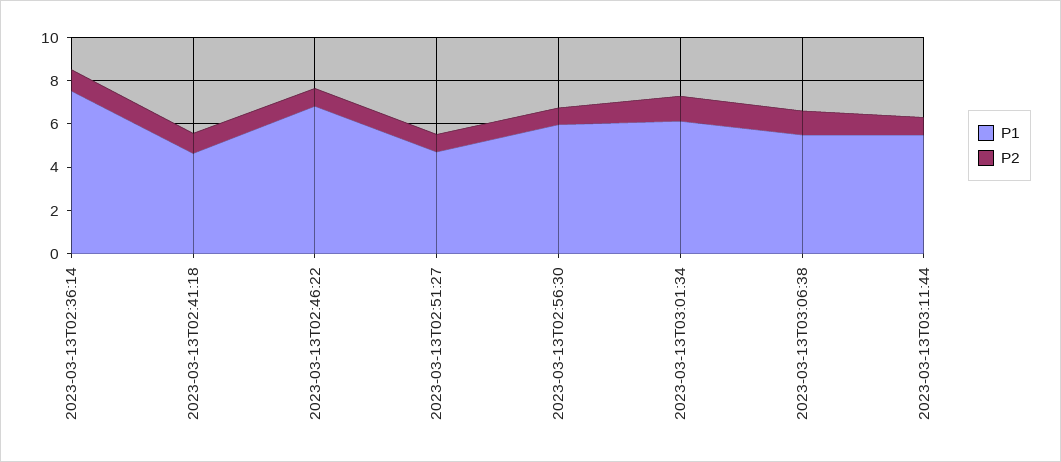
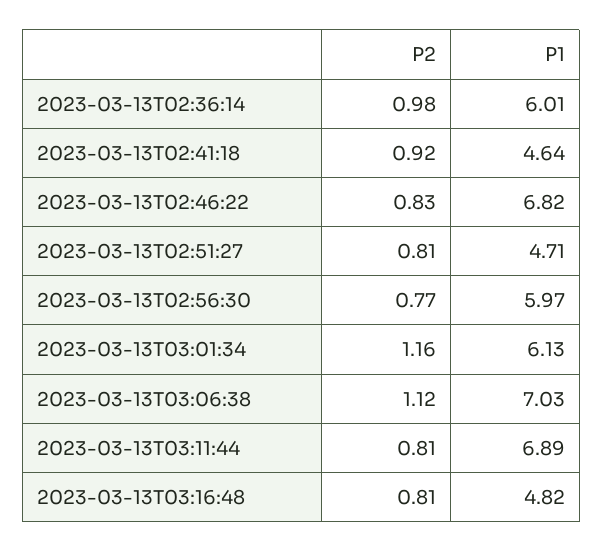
  {
    "P1": {
-     "2023-03-13T02:36:14": 7.5,
+     "2023-03-13T02:36:14": 6.01,
      "2023-03-13T02:41:18": 4.64,
      "2023-03-13T02:46:22": 6.82,
      "2023-03-13T02:51:27": 4.71,
      "2023-03-13T02:56:30": 5.97,
      "2023-03-13T03:01:34": 6.13,
-     "2023-03-13T03:06:38": 5.5,
+     "2023-03-13T03:06:38": 7.03,
-     "2023-03-13T03:11:44": 5.5
+     "2023-03-13T03:11:44": 6.89,
+     "2023-03-13T03:16:48": 4.82
    },
    "P2": {
      "2023-03-13T02:36:14": 0.98,
      "2023-03-13T02:41:18": 0.92,
      "2023-03-13T02:46:22": 0.83,
      "2023-03-13T02:51:27": 0.81,
      "2023-03-13T02:56:30": 0.77,
      "2023-03-13T03:01:34": 1.16,
      "2023-03-13T03:06:38": 1.12,
-     "2023-03-13T03:11:44": 0.81
+     "2023-03-13T03:11:44": 0.81,
+     "2023-03-13T03:16:48": 0.81
    }
  }

